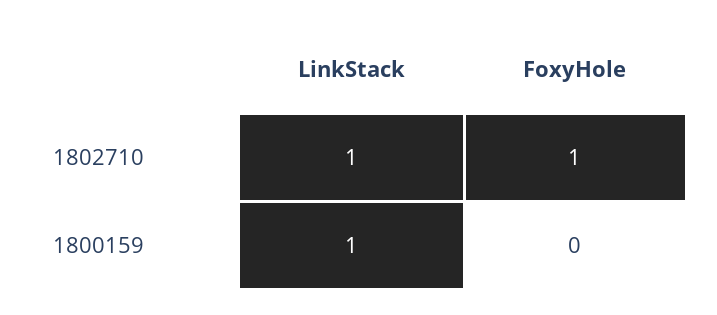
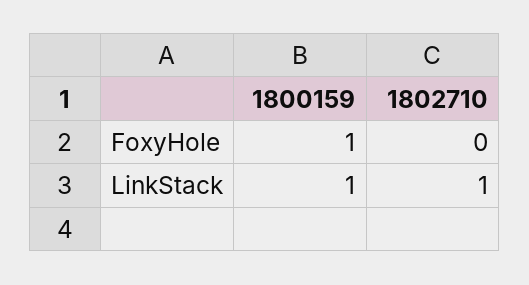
  {
    "LinkStack": {
      "1802710": 1,
      "1800159": 1
    },
    "FoxyHole": {
-     "1802710": 1,
+     "1802710": 0,
-     "1800159": 0
+     "1800159": 1
    }
  }

